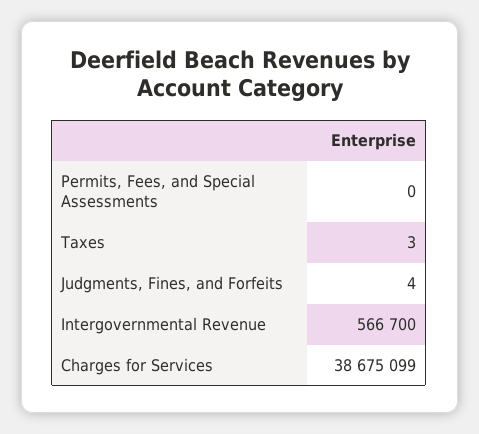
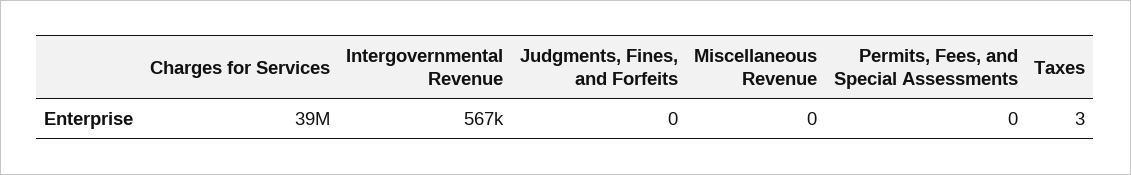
  {
    "Permits, Fees, and Special Assessments": 0,
    "Taxes": 3,
-   "Judgments, Fines, and Forfeits": 4,
+   "Judgments, Fines, and Forfeits": 0,
    "Intergovernmental Revenue": 566700,
-   "Charges for Services": 38675099
+   "Charges for Services": 38675099,
+   "Miscellaneous Revenue": 0
  }

